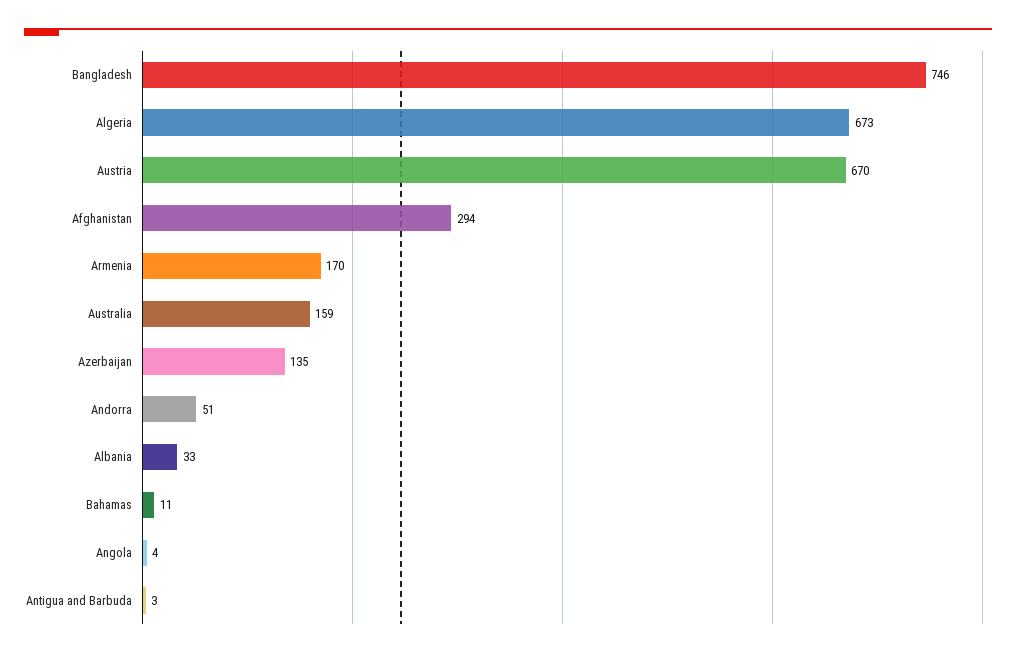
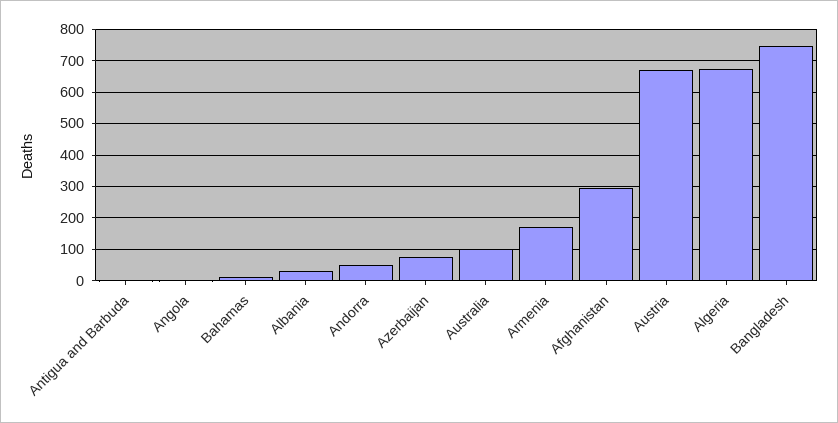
  {
    "Bangladesh": 746,
    "Algeria": 673,
    "Austria": 670,
    "Afghanistan": 294,
    "Armenia": 170,
-   "Australia": 159,
+   "Australia": 100,
-   "Azerbaijan": 135,
+   "Azerbaijan": 80,
    "Andorra": 51,
    "Albania": 33,
    "Bahamas": 11,
    "Angola": 4,
    "Antigua and Barbuda": 3
  }

